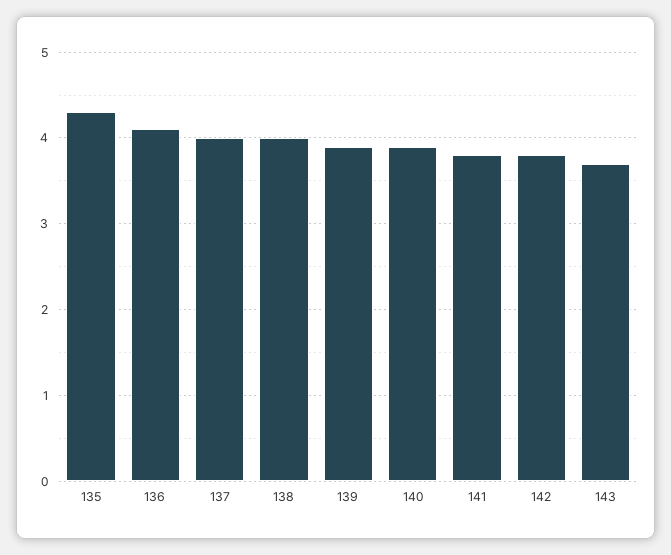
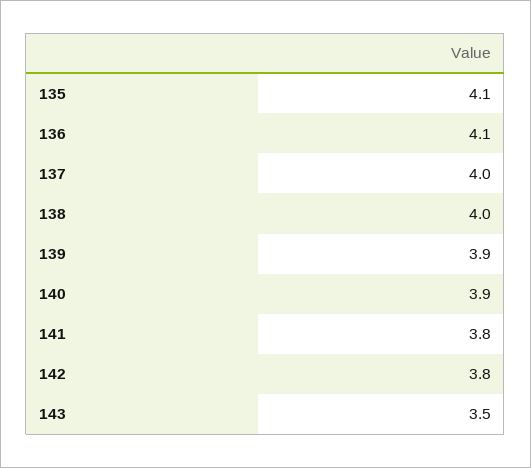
  {
-   "135": 4.3,
+   "135": 4.1,
    "136": 4.1,
    "137": 4,
    "138": 4,
    "139": 3.9,
    "140": 3.9,
    "141": 3.8,
    "142": 3.8,
-   "143": 3.7
+   "143": 3.5
  }

